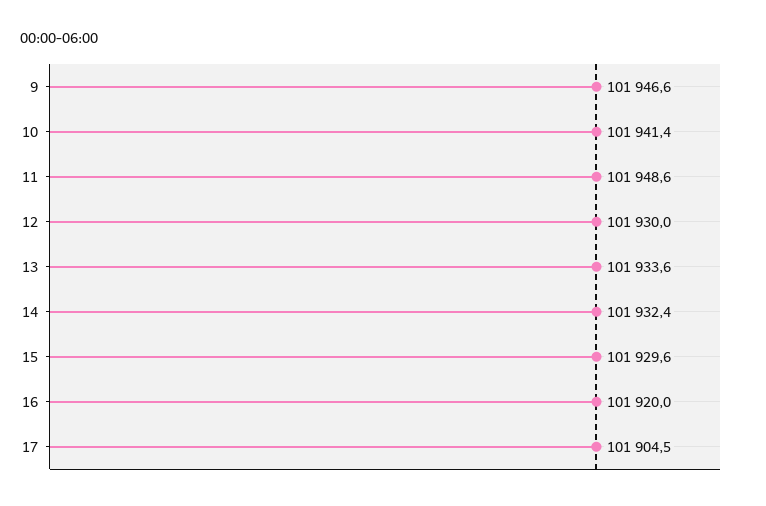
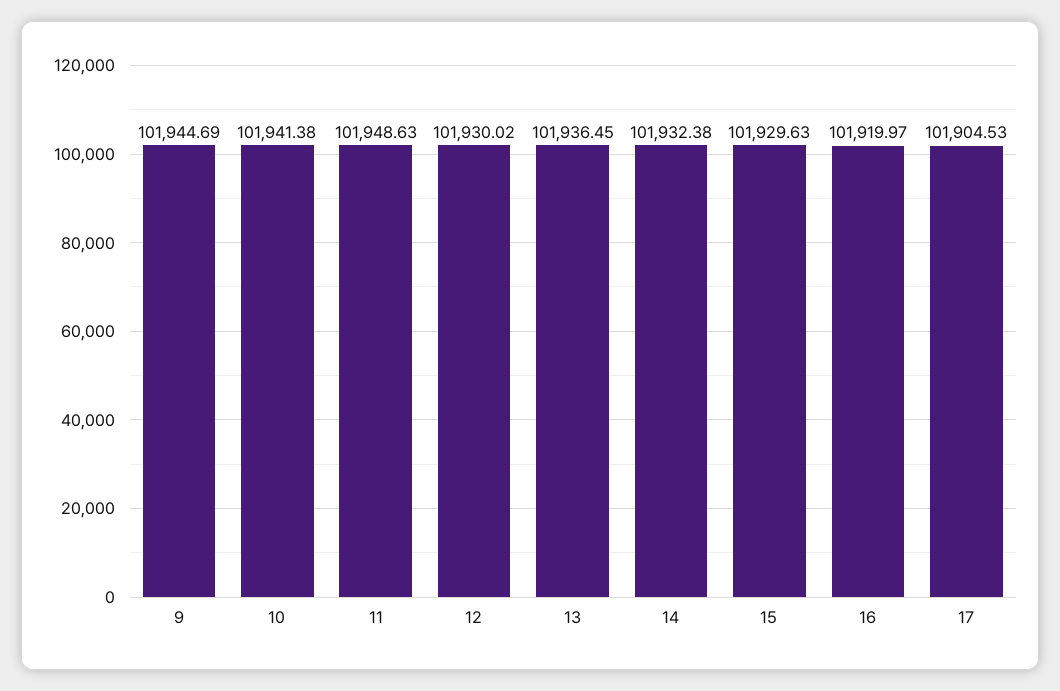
  {
-   "9": 101946.6,
+   "9": 101944.69,
    "10": 101941.38,
    "11": 101948.63,
    "12": 101930.02,
-   "13": 101933.6,
+   "13": 101936.45,
    "14": 101932.38,
    "15": 101929.63,
    "16": 101919.97,
    "17": 101904.53
  }

